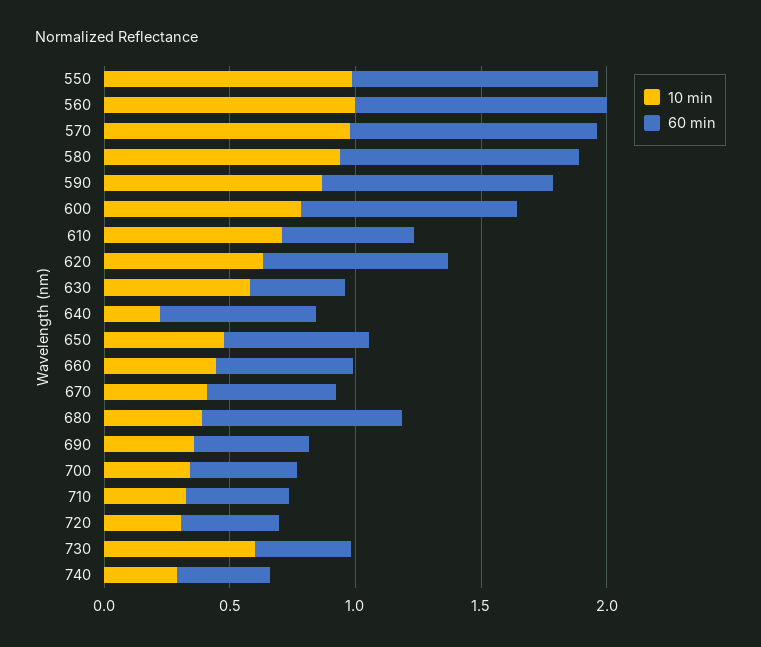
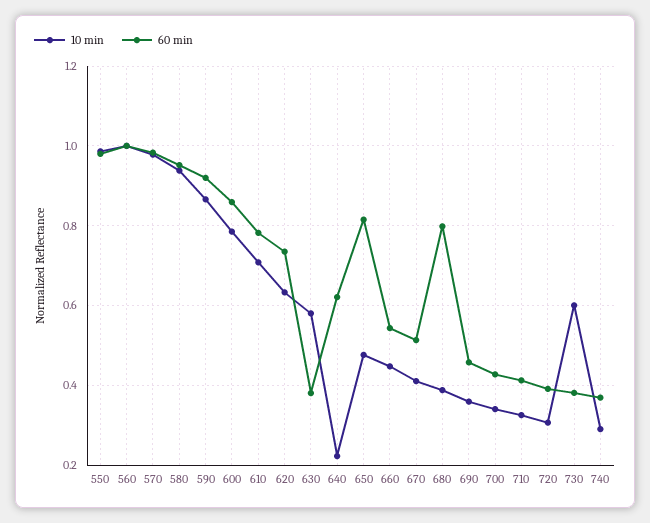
  {
    "10 min": {
      "550": 0.98,
      "560": 1,
      "570": 0.98,
      "580": 0.94,
      "590": 0.86,
      "600": 0.78,
      "610": 0.7,
      "620": 0.64,
      "630": 0.58,
      "640": 0.22,
      "650": 0.48,
      "660": 0.44,
      "670": 0.42,
      "680": 0.38,
      "690": 0.36,
      "700": 0.34,
      "710": 0.32,
      "720": 0.3,
      "730": 0.6,
      "740": 0.3
    },
    "60 min": {
      "550": 0.98,
      "560": 1,
      "570": 0.98,
      "580": 0.96,
      "590": 0.92,
      "600": 0.86,
-     "610": 0.5,
+     "610": 0.78,
      "620": 0.74,
      "630": 0.38,
      "640": 0.62,
-     "650": 0.6,
+     "650": 0.82,
      "660": 0.54,
      "670": 0.52,
      "680": 0.8,
      "690": 0.46,
      "700": 0.42,
      "710": 0.42,
      "720": 0.4,
      "730": 0.38,
      "740": 0.36
    }
  }

